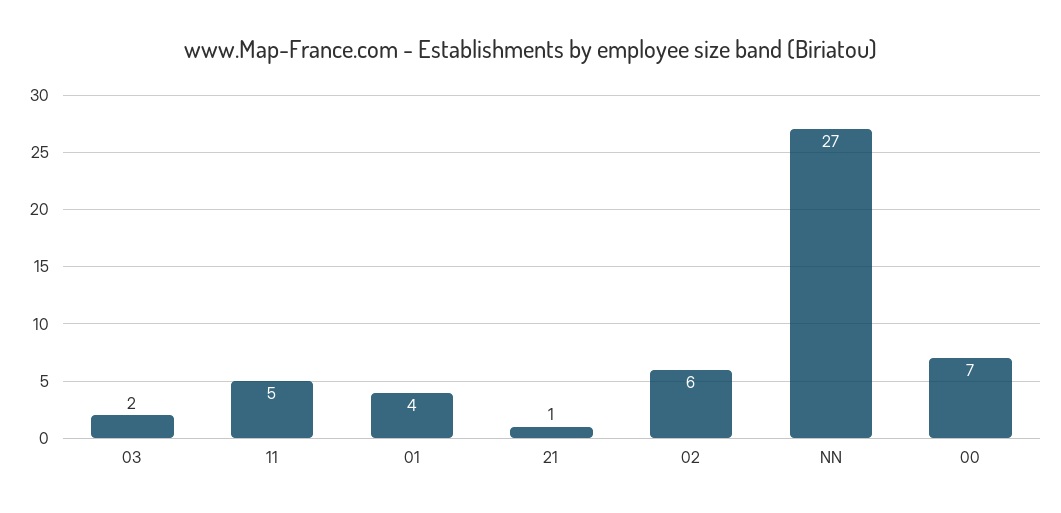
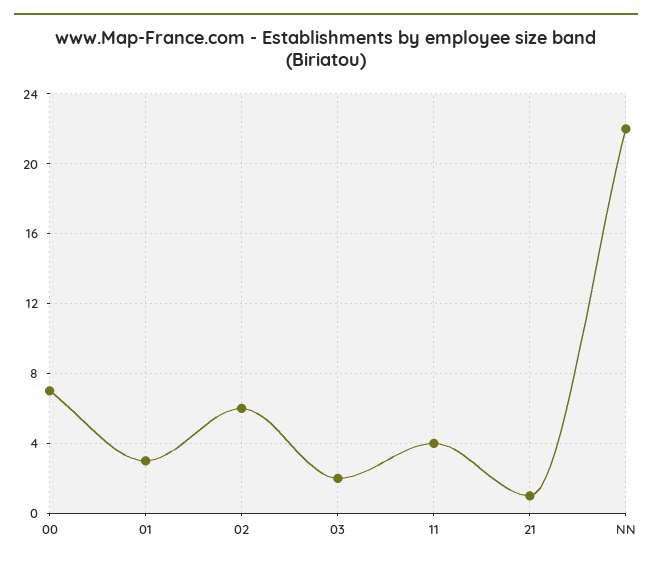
  {
    "03": 2,
-   "11": 5,
+   "11": 4,
-   "01": 4,
+   "01": 3,
    "21": 1,
    "02": 6,
-   "NN": 27,
+   "NN": 22,
    "00": 7
  }

